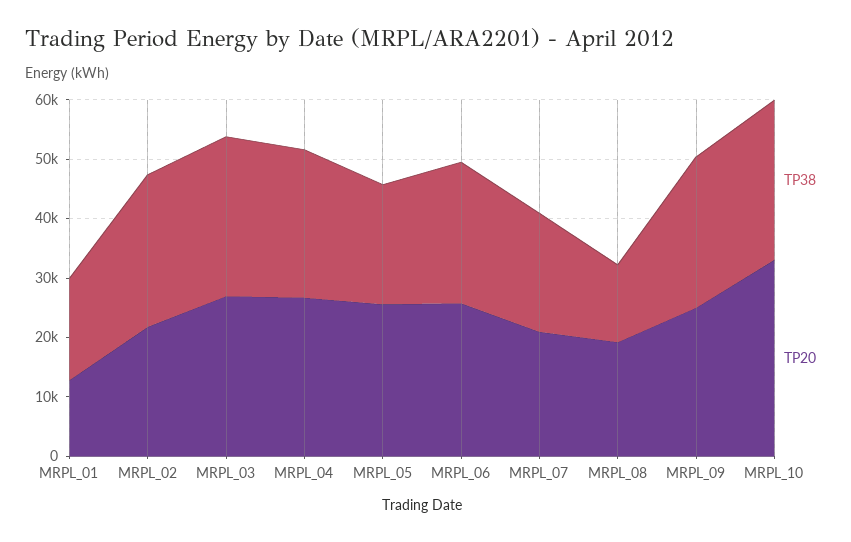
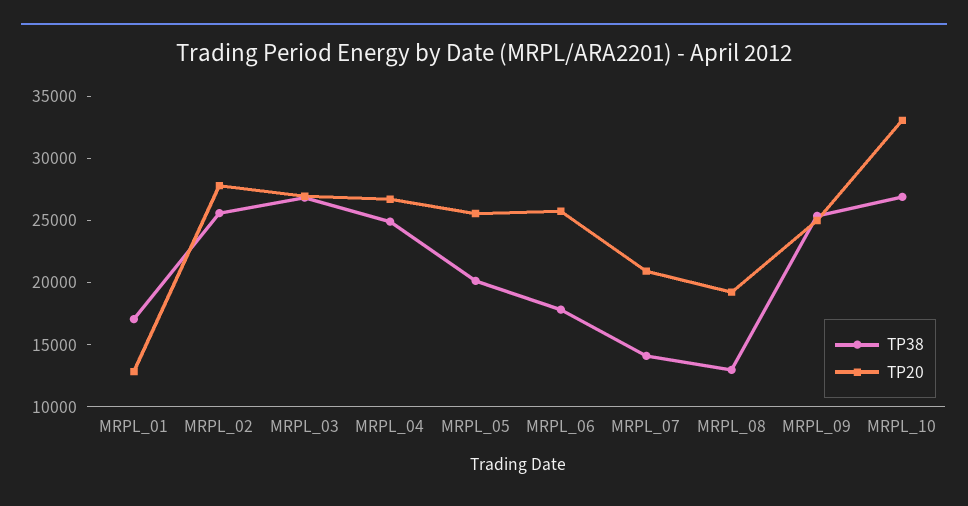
  {
    "TP38": {
      "MRPL_01": 17000,
      "MRPL_02": 26000,
      "MRPL_03": 27000,
      "MRPL_04": 25000,
      "MRPL_05": 20000,
-     "MRPL_06": 24000,
+     "MRPL_06": 18000,
-     "MRPL_07": 20000,
+     "MRPL_07": 14000,
      "MRPL_08": 13000,
      "MRPL_09": 25000,
      "MRPL_10": 27000
    },
    "TP20": {
      "MRPL_01": 13000,
-     "MRPL_02": 22000,
+     "MRPL_02": 28000,
      "MRPL_03": 27000,
      "MRPL_04": 27000,
      "MRPL_05": 26000,
      "MRPL_06": 26000,
      "MRPL_07": 21000,
      "MRPL_08": 19000,
      "MRPL_09": 25000,
      "MRPL_10": 33000
    }
  }

